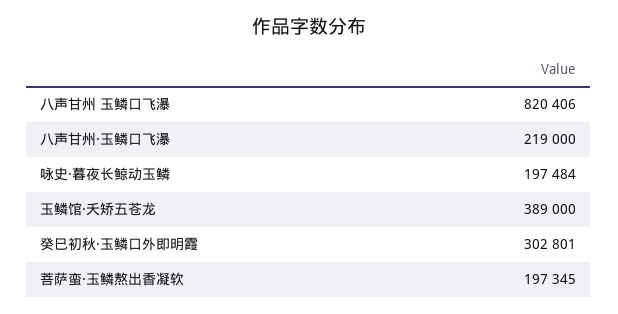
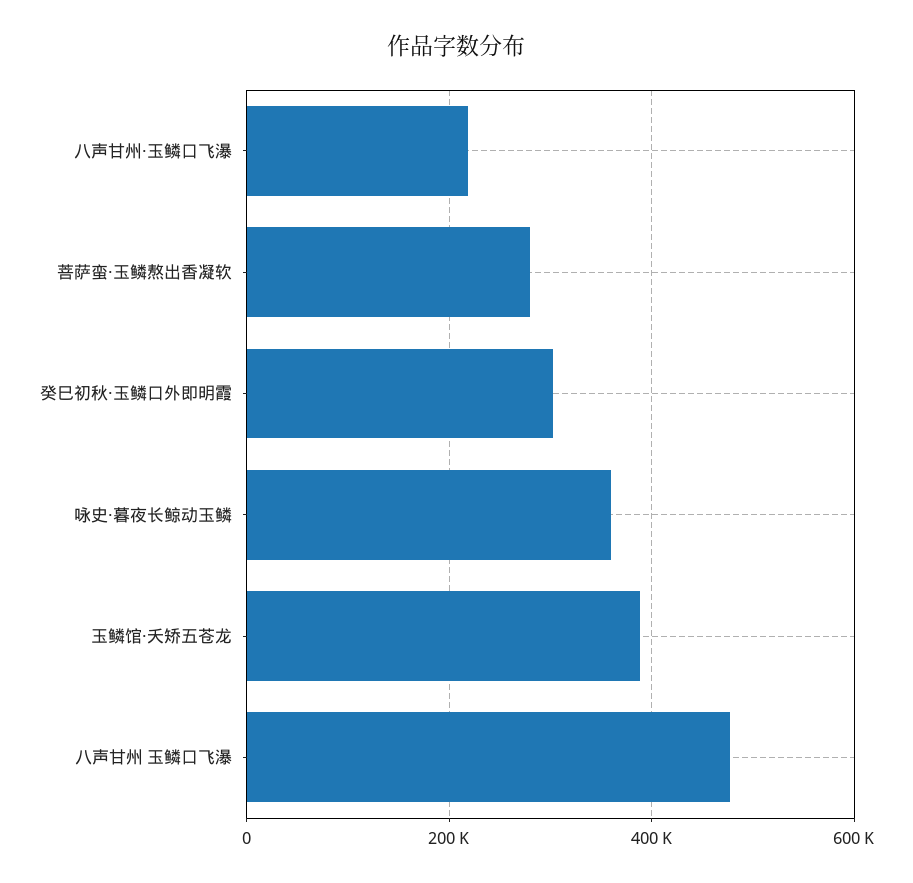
  {
-   "八声甘州 玉鳞口飞瀑": 820406,
+   "八声甘州 玉鳞口飞瀑": 480000,
    "八声甘州·玉鳞口飞瀑": 219000,
-   "咏史·暮夜长鲸动玉鳞": 197484,
+   "咏史·暮夜长鲸动玉鳞": 360000,
    "玉鳞馆·夭矫五苍龙": 389000,
    "癸巳初秋·玉鳞口外即明霞": 302801,
-   "菩萨蛮·玉鳞熬出香凝软": 197345
+   "菩萨蛮·玉鳞熬出香凝软": 280000
  }

